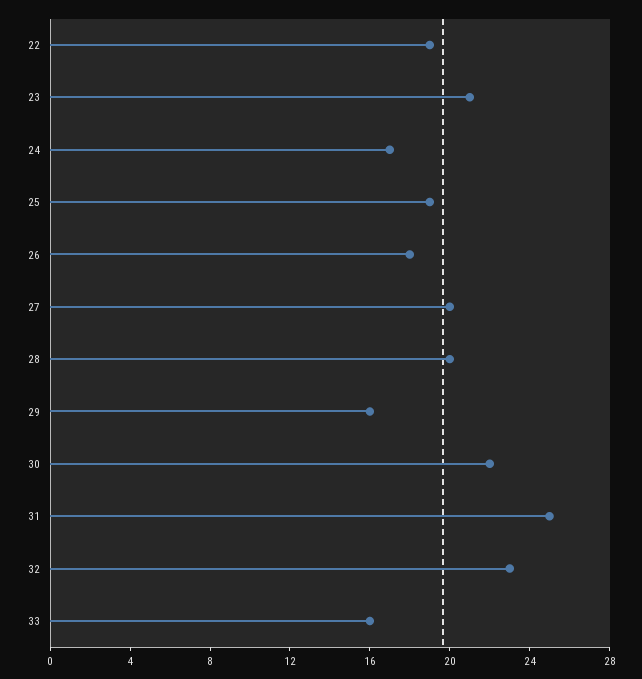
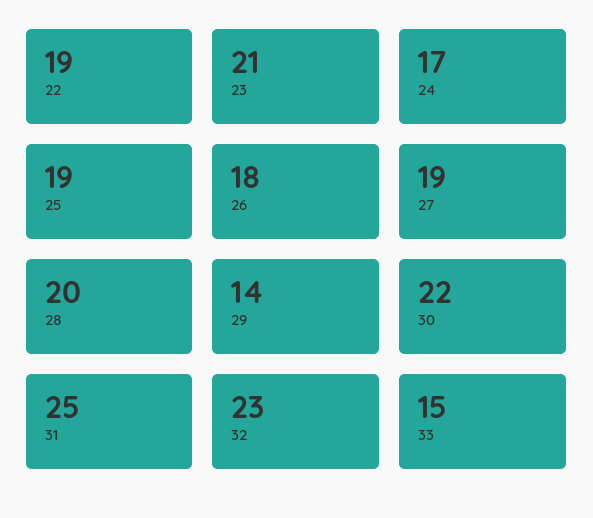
  {
    "22": 19,
    "23": 21,
    "24": 17,
    "25": 19,
    "26": 18,
-   "27": 20,
+   "27": 19,
    "28": 20,
-   "29": 16,
+   "29": 14,
    "30": 22,
    "31": 25,
    "32": 23,
-   "33": 16
+   "33": 15
  }

